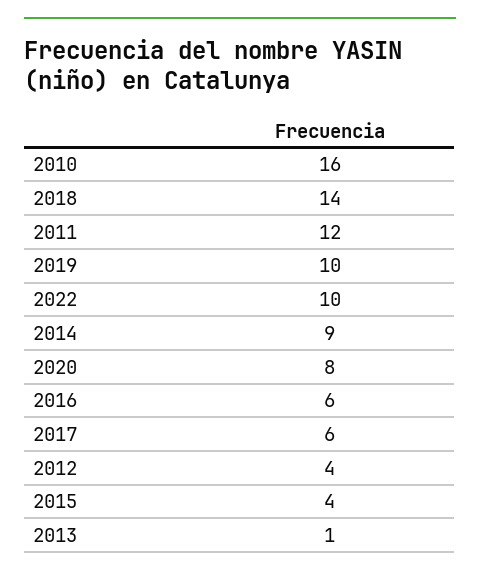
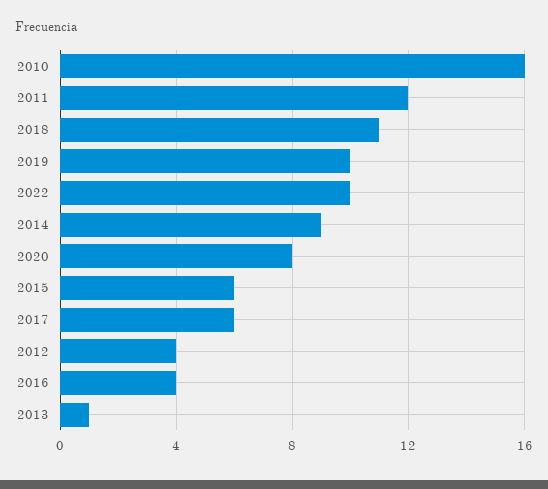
  {
    "2010": 16,
-   "2018": 14,
+   "2018": 11,
    "2011": 12,
    "2019": 10,
    "2022": 10,
    "2014": 9,
    "2020": 8,
-   "2016": 6,
+   "2016": 4,
    "2017": 6,
    "2012": 4,
-   "2015": 4,
+   "2015": 6,
    "2013": 1
  }

